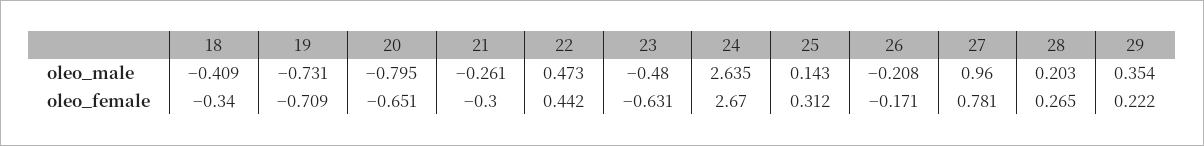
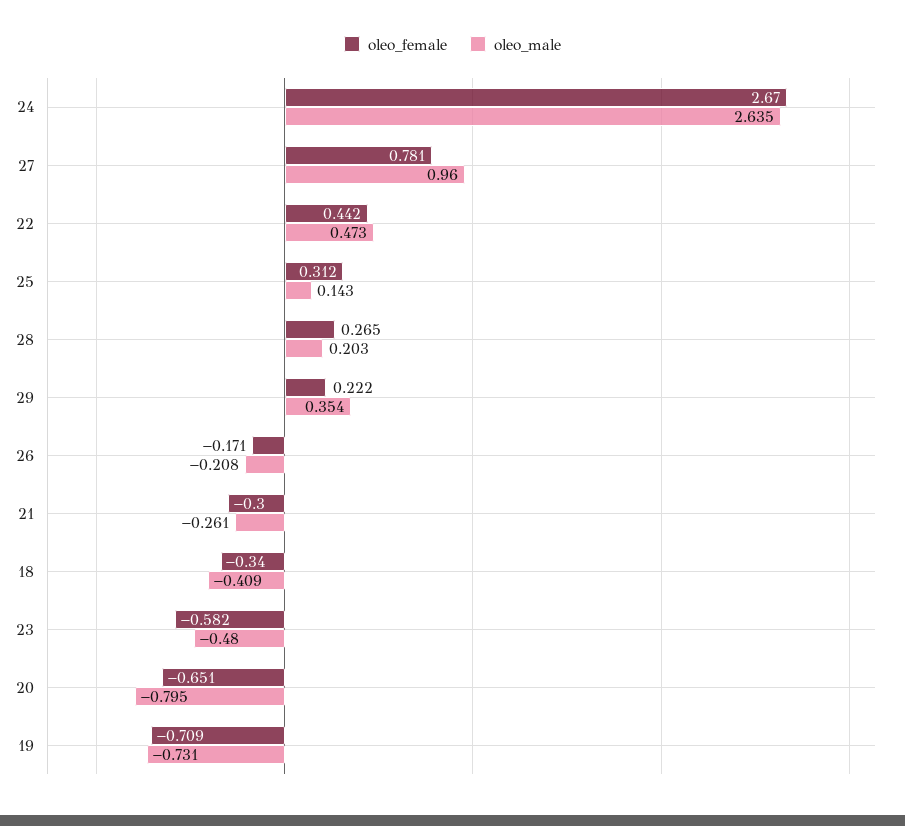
  {
    "oleo_male": {
      "18": -0.409,
      "19": -0.731,
      "20": -0.795,
      "21": -0.261,
      "22": 0.473,
      "23": -0.48,
      "24": 2.635,
      "25": 0.143,
      "26": -0.208,
      "27": 0.96,
      "28": 0.203,
      "29": 0.354
    },
    "oleo_female": {
      "18": -0.34,
      "19": -0.709,
      "20": -0.651,
      "21": -0.3,
      "22": 0.442,
-     "23": -0.631,
+     "23": -0.582,
      "24": 2.67,
      "25": 0.312,
      "26": -0.171,
      "27": 0.781,
      "28": 0.265,
      "29": 0.222
    }
  }

